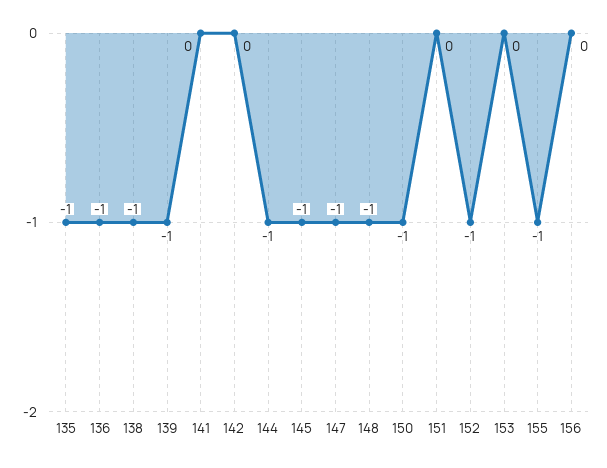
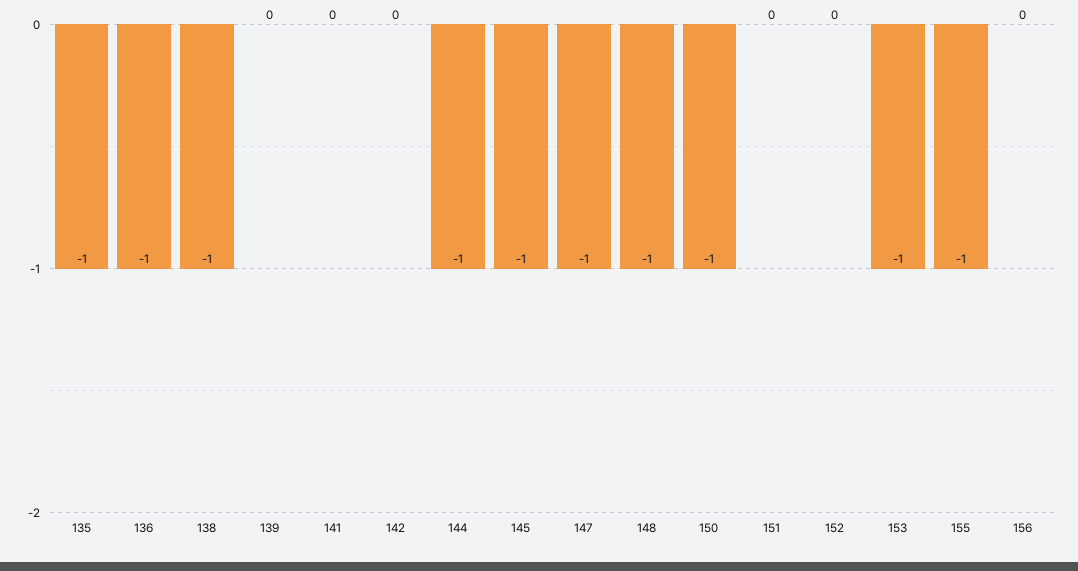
  {
    "135": -1,
    "136": -1,
    "138": -1,
-   "139": -1,
+   "139": 0,
    "141": 0,
    "142": 0,
    "144": -1,
    "145": -1,
    "147": -1,
    "148": -1,
    "150": -1,
    "151": 0,
-   "152": -1,
+   "152": 0,
-   "153": 0,
+   "153": -1,
    "155": -1,
    "156": 0
  }

